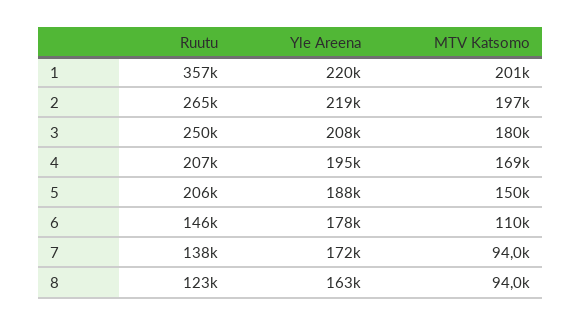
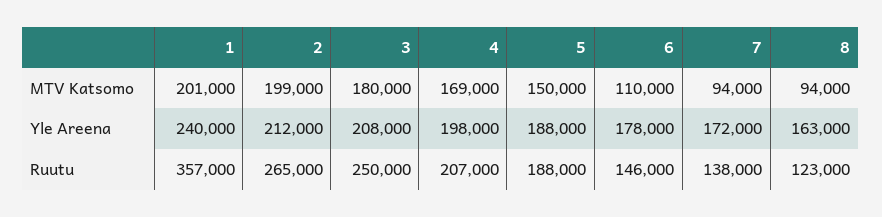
  {
    "Ruutu": {
      "1": 357000,
      "2": 265000,
      "3": 250000,
      "4": 207000,
-     "5": 206000,
+     "5": 188000,
      "6": 146000,
      "7": 138000,
      "8": 123000
    },
    "Yle Areena": {
-     "1": 220000,
+     "1": 240000,
-     "2": 219000,
+     "2": 212000,
      "3": 208000,
-     "4": 195000,
+     "4": 198000,
      "5": 188000,
      "6": 178000,
      "7": 172000,
      "8": 163000
    },
    "MTV Katsomo": {
      "1": 201000,
-     "2": 197000,
+     "2": 199000,
      "3": 180000,
      "4": 169000,
      "5": 150000,
      "6": 110000,
      "7": 94000,
      "8": 94000
    }
  }

